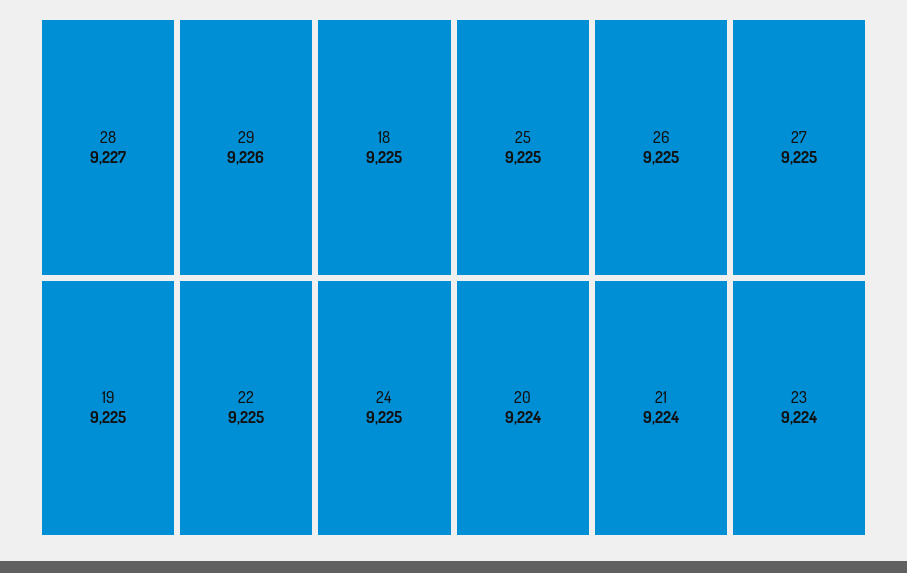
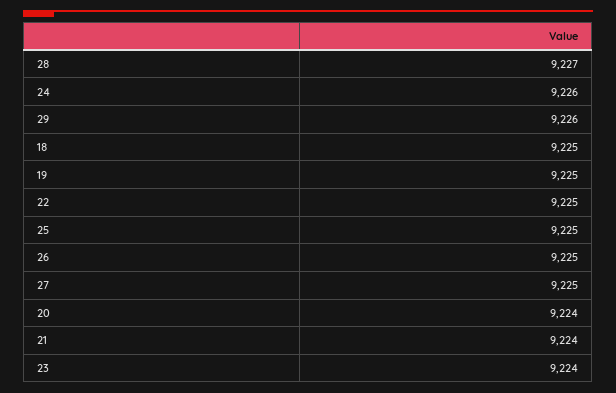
  {
    "28": 9227,
    "29": 9226,
    "18": 9225,
    "19": 9225,
    "22": 9225,
-   "24": 9225,
+   "24": 9226,
    "25": 9225,
    "26": 9225,
    "27": 9225,
    "20": 9224,
    "21": 9224,
    "23": 9224
  }

